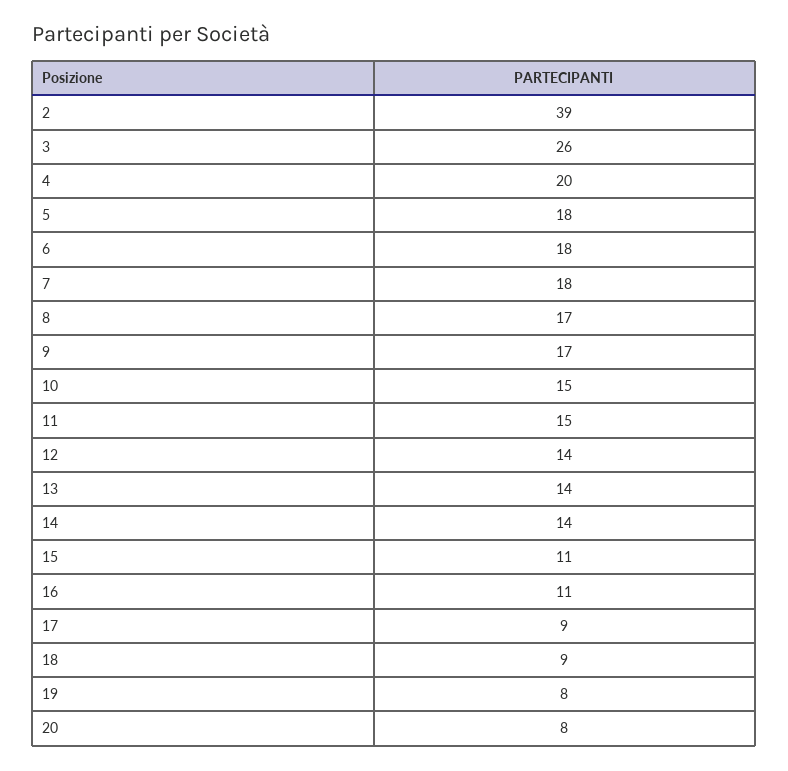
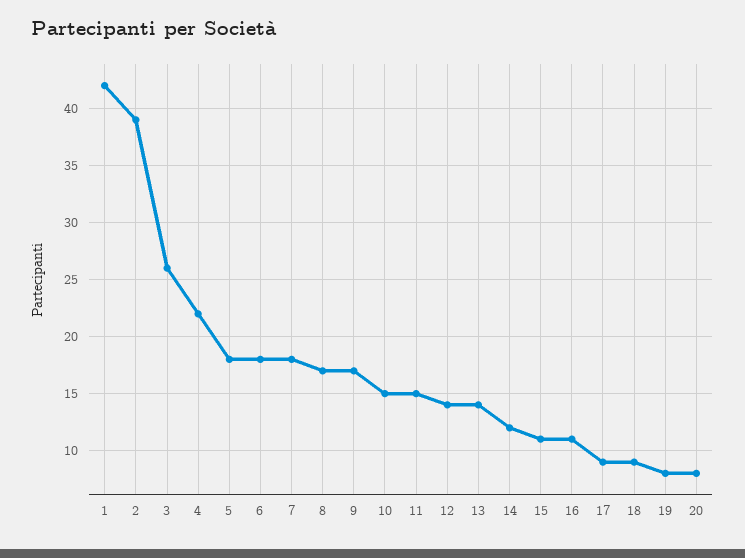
  {
    "2": 39,
    "3": 26,
-   "4": 20,
+   "4": 22,
    "5": 18,
    "6": 18,
    "7": 18,
    "8": 17,
    "9": 17,
    "10": 15,
    "11": 15,
    "12": 14,
    "13": 14,
-   "14": 14,
+   "14": 12,
    "15": 11,
    "16": 11,
    "17": 9,
    "18": 9,
    "19": 8,
-   "20": 8
+   "20": 8,
+   "1": 42
  }

